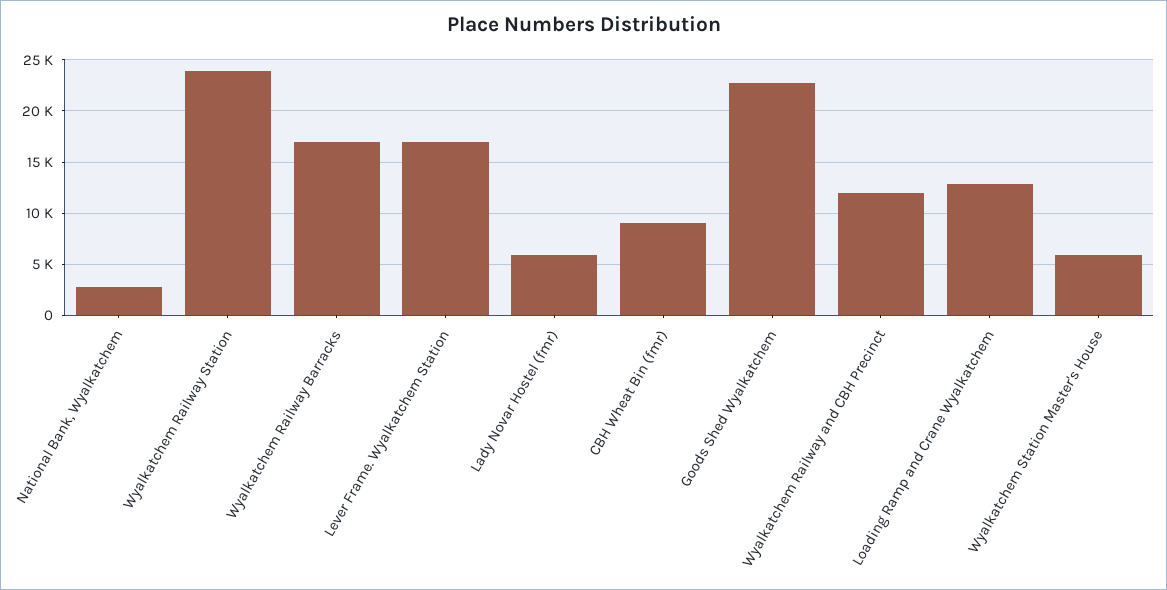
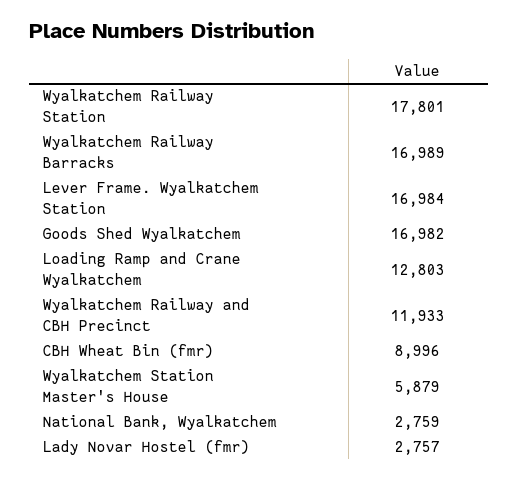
  {
    "National Bank, Wyalkatchem": 2759,
-   "Wyalkatchem Railway Station": 24000,
+   "Wyalkatchem Railway Station": 17801,
    "Wyalkatchem Railway Barracks": 16989,
    "Lever Frame. Wyalkatchem Station": 16984,
-   "Lady Novar Hostel (fmr)": 6000,
+   "Lady Novar Hostel (fmr)": 2757,
    "CBH Wheat Bin (fmr)": 8996,
-   "Goods Shed Wyalkatchem": 23000,
+   "Goods Shed Wyalkatchem": 16982,
    "Wyalkatchem Railway and CBH Precinct": 11933,
    "Loading Ramp and Crane Wyalkatchem": 12803,
    "Wyalkatchem Station Master's House": 5879
  }

